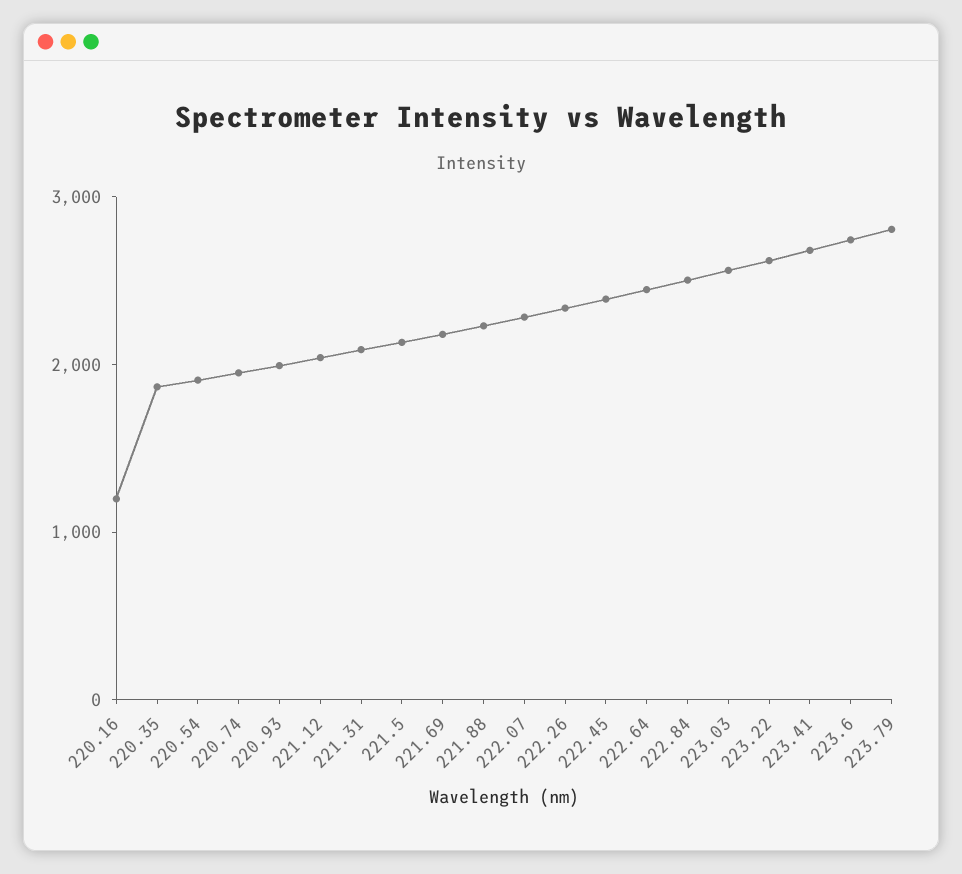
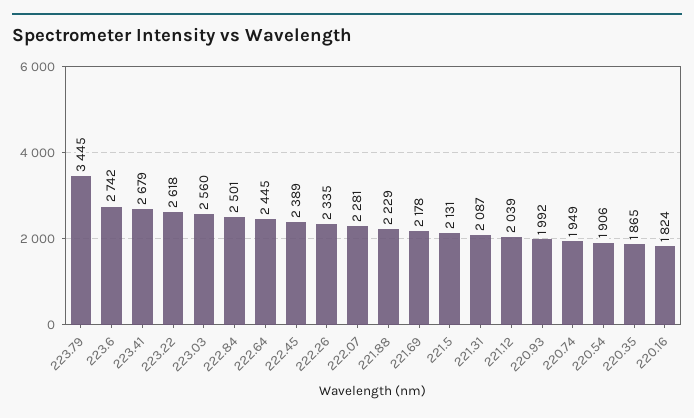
  {
-   "220.16": 1200,
+   "220.16": 1824,
    "220.35": 1865,
    "220.54": 1906,
    "220.74": 1949,
    "220.93": 1992,
    "221.12": 2039,
    "221.31": 2087,
    "221.5": 2131,
    "221.69": 2178,
    "221.88": 2229,
    "222.07": 2281,
    "222.26": 2335,
    "222.45": 2389,
    "222.64": 2445,
    "222.84": 2501,
    "223.03": 2560,
    "223.22": 2618,
    "223.41": 2679,
    "223.6": 2742,
-   "223.79": 2800
+   "223.79": 3445
  }

